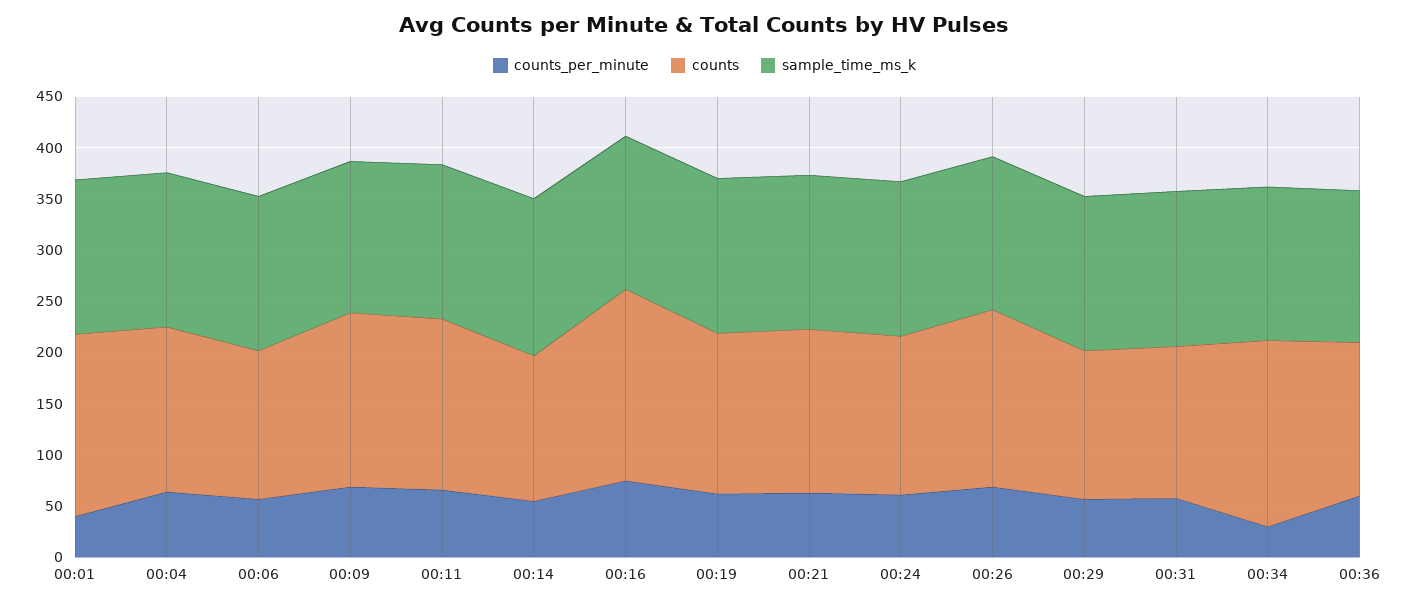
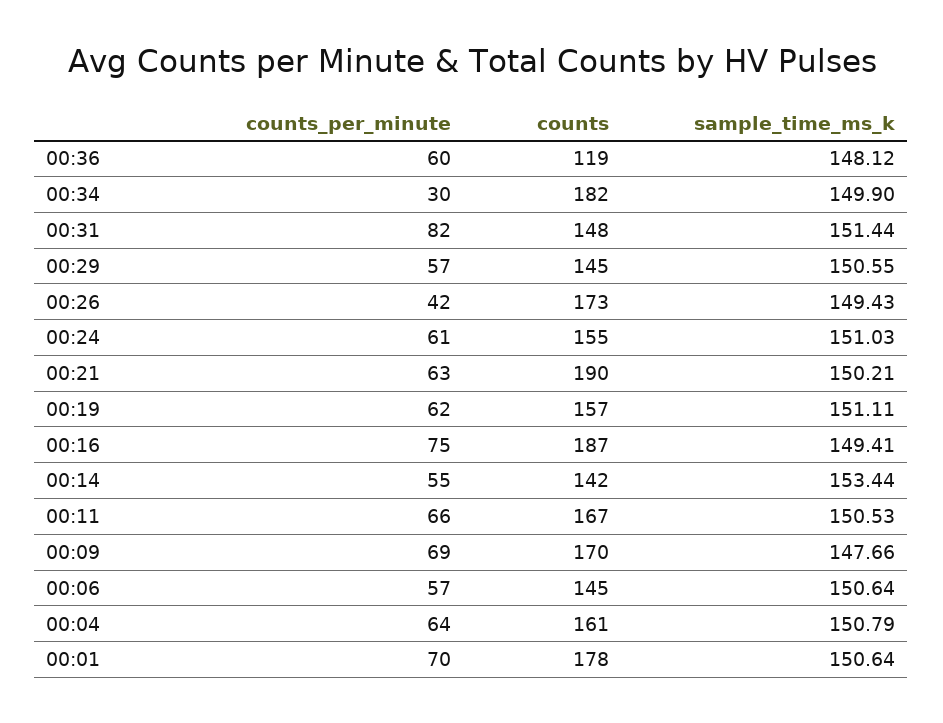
  {
    "counts_per_minute": {
-     "00:01": 40,
+     "00:01": 70,
      "00:04": 64,
      "00:06": 57,
      "00:09": 69,
      "00:11": 66,
      "00:14": 55,
      "00:16": 75,
      "00:19": 62,
      "00:21": 63,
      "00:24": 61,
-     "00:26": 70,
+     "00:26": 42,
      "00:29": 57,
-     "00:31": 60,
+     "00:31": 82,
      "00:34": 30,
      "00:36": 60
    },
    "counts": {
      "00:01": 178,
      "00:04": 161,
      "00:06": 145,
      "00:09": 170,
      "00:11": 167,
      "00:14": 142,
      "00:16": 187,
      "00:19": 157,
-     "00:21": 160,
+     "00:21": 190,
      "00:24": 155,
      "00:26": 173,
      "00:29": 145,
      "00:31": 148,
      "00:34": 182,
-     "00:36": 150
+     "00:36": 119
    },
    "sample_time_ms_k": {
      "00:01": 150.64,
      "00:04": 150.79,
      "00:06": 150.64,
      "00:09": 147.66,
      "00:11": 150.53,
      "00:14": 153.44,
      "00:16": 149.41,
      "00:19": 151.11,
      "00:21": 150.21,
      "00:24": 151.03,
      "00:26": 149.43,
      "00:29": 150.55,
      "00:31": 151.44,
      "00:34": 149.9,
      "00:36": 148.12
    }
  }

